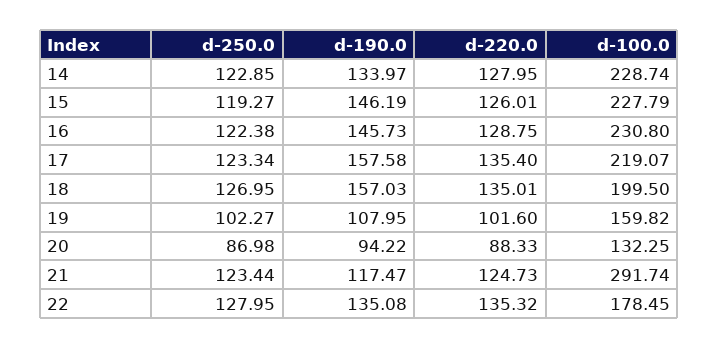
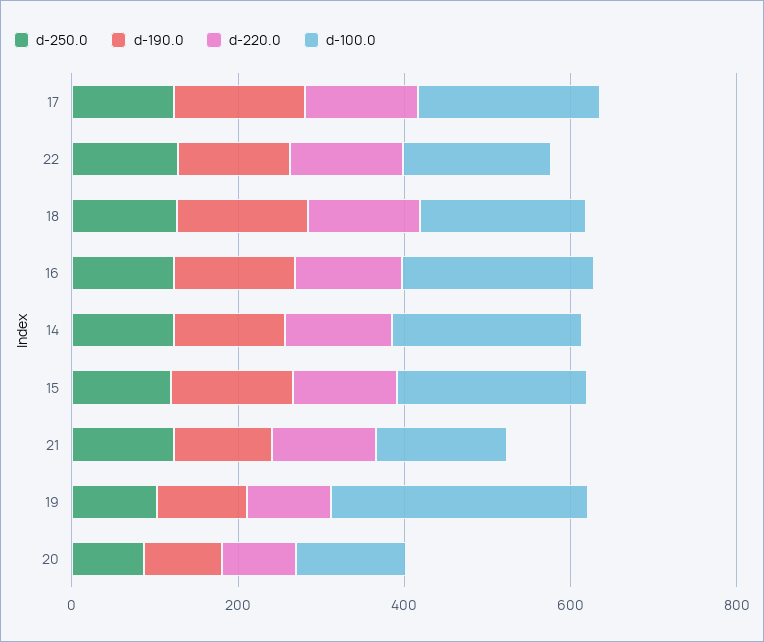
  {
    "d-250.0": {
      "14": 122.85,
      "15": 119.27,
      "16": 122.38,
      "17": 123.34,
      "18": 126.95,
      "19": 102.27,
      "20": 86.98,
      "21": 123.44,
      "22": 127.95
    },
    "d-190.0": {
      "14": 133.97,
      "15": 146.19,
      "16": 145.73,
      "17": 157.58,
      "18": 157.03,
      "19": 107.95,
      "20": 94.22,
      "21": 117.47,
      "22": 135.08
    },
    "d-220.0": {
      "14": 127.95,
      "15": 126.01,
      "16": 128.75,
      "17": 135.4,
      "18": 135.01,
      "19": 101.6,
      "20": 88.33,
      "21": 124.73,
      "22": 135.32
    },
    "d-100.0": {
      "14": 228.74,
      "15": 227.79,
      "16": 230.8,
      "17": 219.07,
      "18": 199.5,
-     "19": 159.82,
+     "19": 300,
      "20": 132.25,
-     "21": 291.74,
+     "21": 150,
      "22": 178.45
    }
  }

